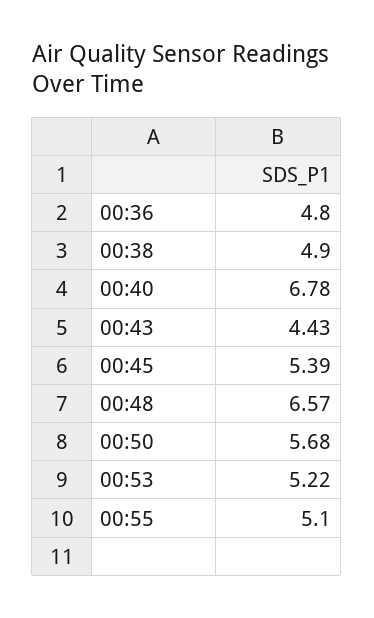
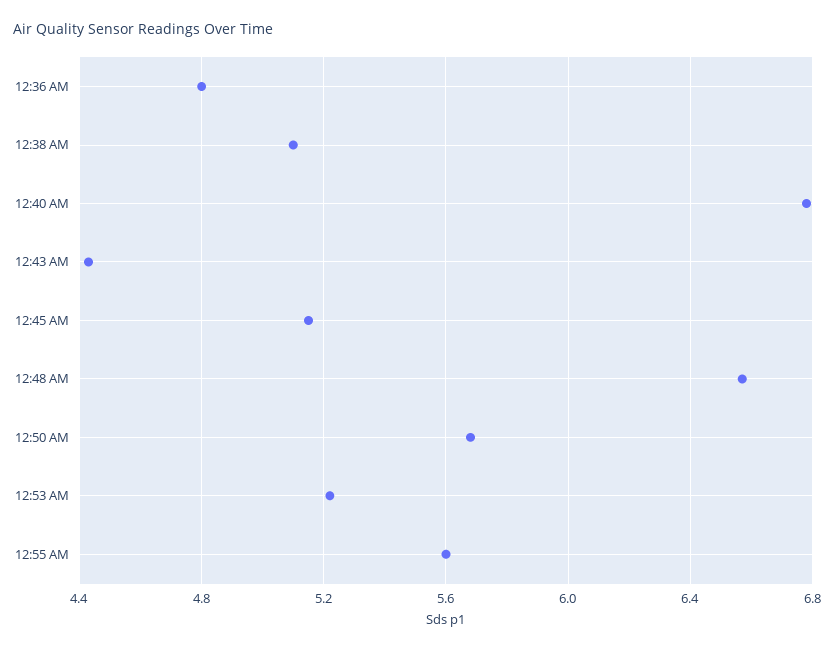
  {
    "00:36": 4.8,
-   "00:38": 4.9,
+   "00:38": 5.1,
    "00:40": 6.78,
    "00:43": 4.43,
-   "00:45": 5.39,
+   "00:45": 5.15,
    "00:48": 6.57,
    "00:50": 5.68,
    "00:53": 5.22,
-   "00:55": 5.1
+   "00:55": 5.6
  }

